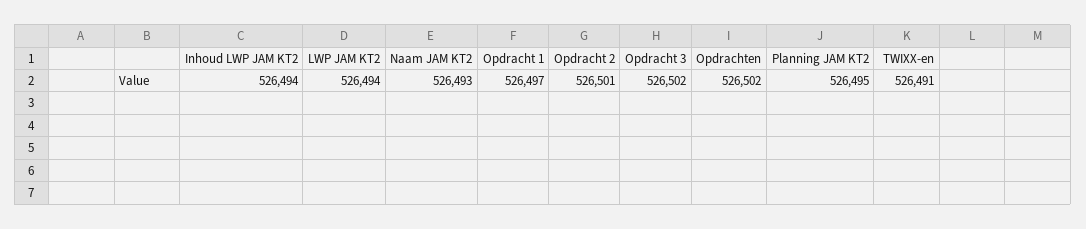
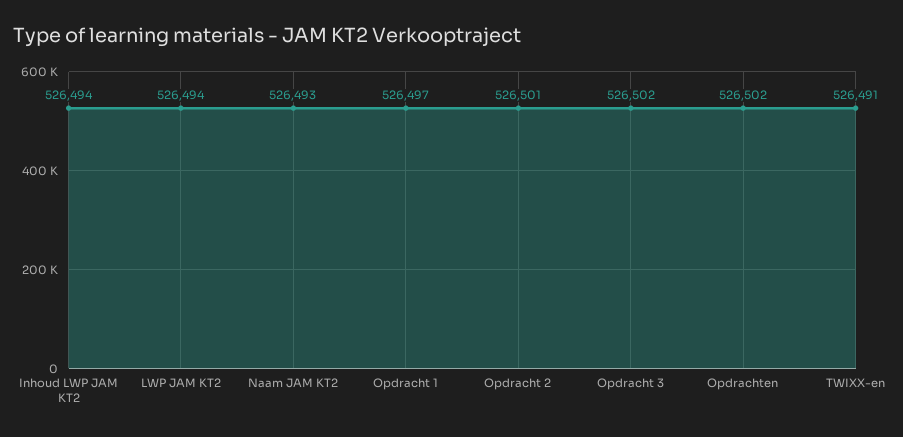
  {
    "Inhoud LWP JAM KT2": 526494,
    "LWP JAM KT2": 526494,
    "Naam JAM KT2": 526493,
    "Opdracht 1": 526497,
    "Opdracht 2": 526501,
    "Opdracht 3": 526502,
    "Opdrachten": 526502,
-   "Planning JAM KT2": 526495,
    "TWIXX-en": 526491
  }

